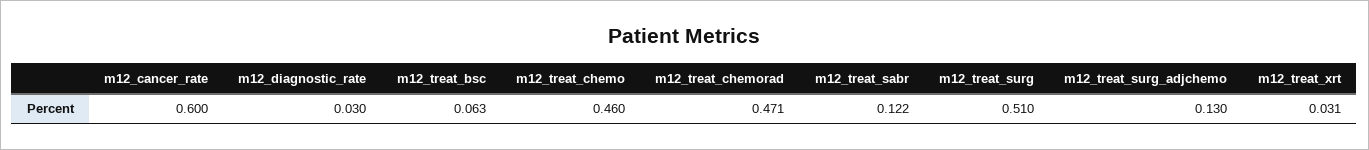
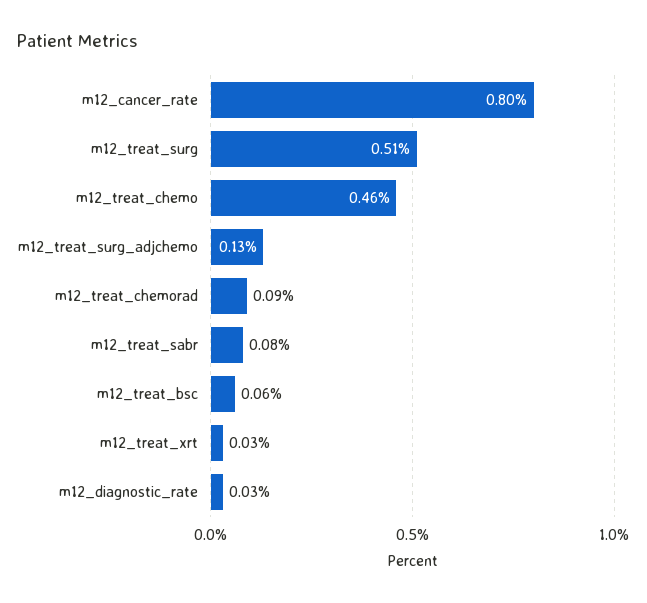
  {
-   "m12_cancer_rate": 0.6,
+   "m12_cancer_rate": 0.8,
    "m12_diagnostic_rate": 0.03,
    "m12_treat_bsc": 0.063,
    "m12_treat_chemo": 0.46,
-   "m12_treat_chemorad": 0.471,
+   "m12_treat_chemorad": 0.09,
-   "m12_treat_sabr": 0.122,
+   "m12_treat_sabr": 0.08,
    "m12_treat_surg": 0.51,
    "m12_treat_surg_adjchemo": 0.13,
    "m12_treat_xrt": 0.031
  }

